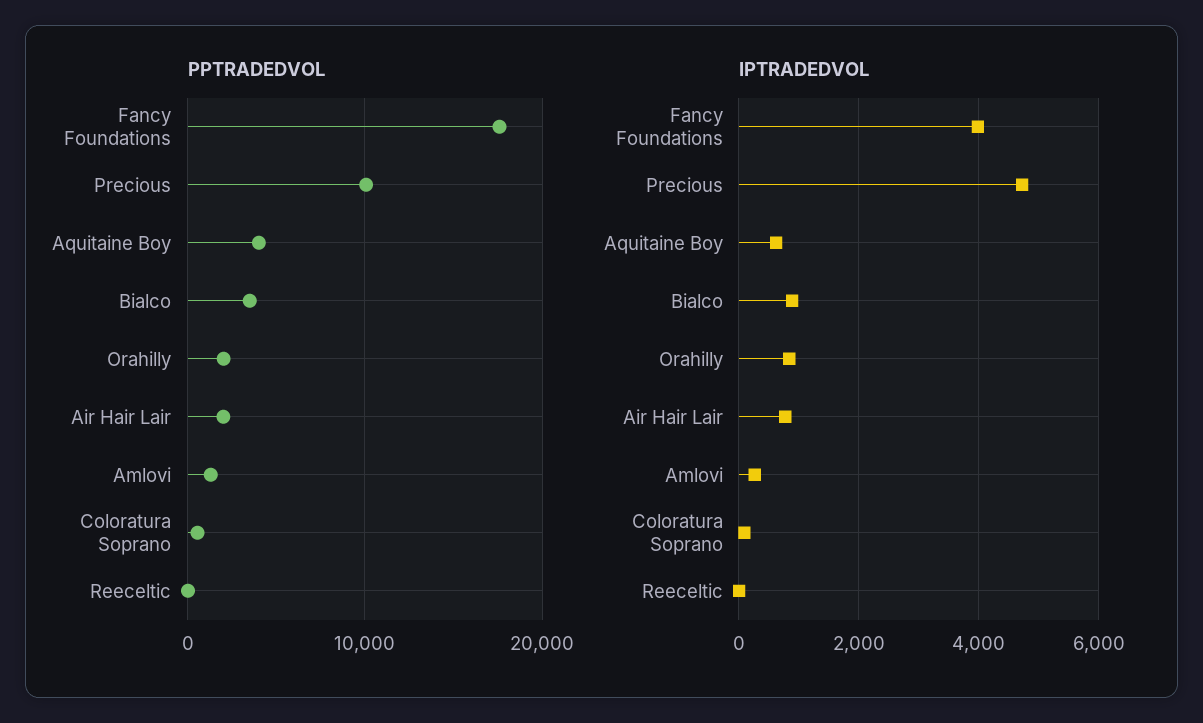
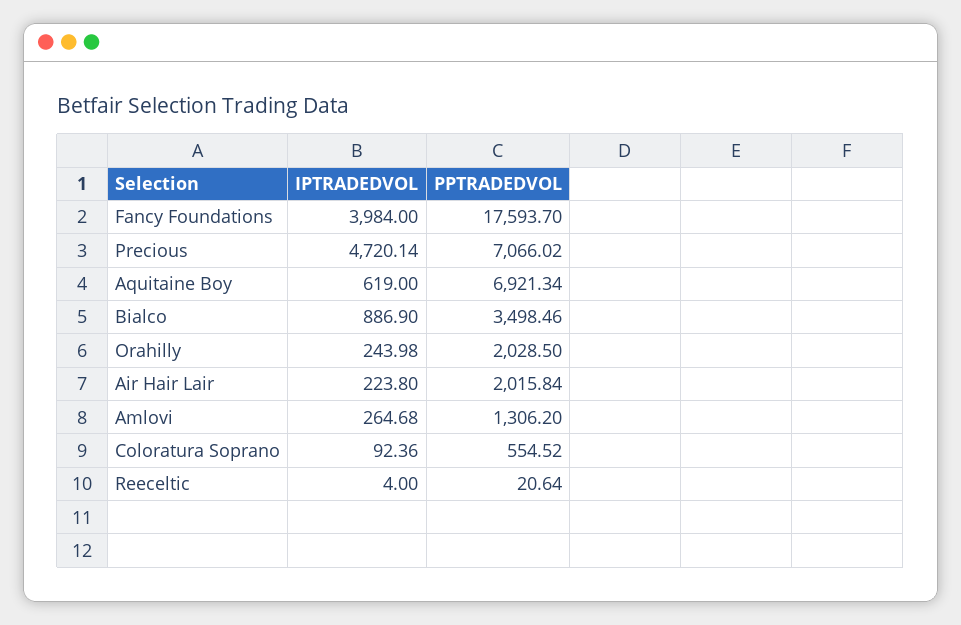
  {
    "PPTRADEDVOL": {
      "Fancy Foundations": 17593.7,
-     "Precious": 10000,
+     "Precious": 7066.02,
-     "Aquitaine Boy": 4000,
+     "Aquitaine Boy": 6921.34,
      "Bialco": 3498.46,
      "Orahilly": 2028.5,
      "Air Hair Lair": 2015.84,
      "Amlovi": 1306.2,
      "Coloratura Soprano": 554.52,
      "Reeceltic": 20.64
    },
    "IPTRADEDVOL": {
      "Fancy Foundations": 3984,
      "Precious": 4720.14,
      "Aquitaine Boy": 619,
      "Bialco": 886.9,
-     "Orahilly": 800,
+     "Orahilly": 243.98,
-     "Air Hair Lair": 800,
+     "Air Hair Lair": 223.8,
      "Amlovi": 264.68,
      "Coloratura Soprano": 92.36,
      "Reeceltic": 4
    }
  }

